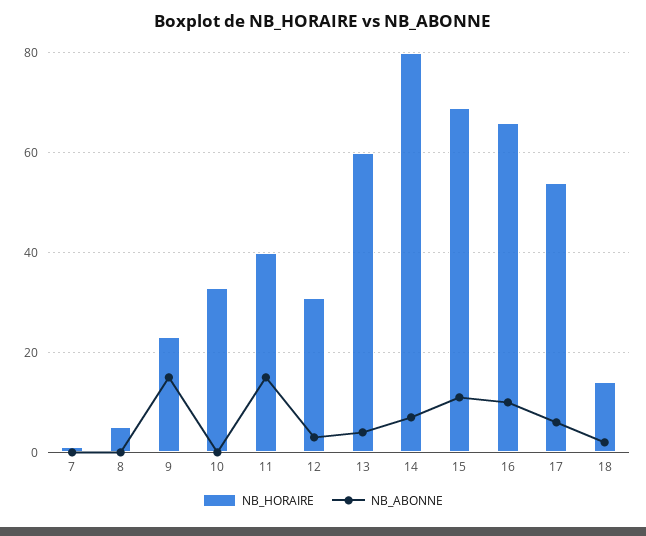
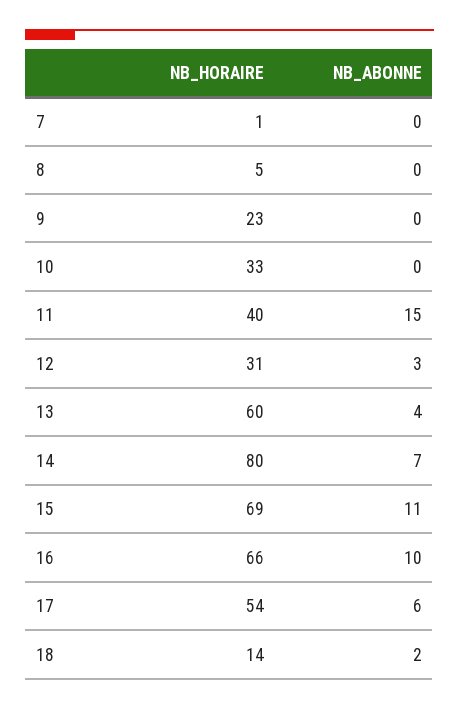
  {
    "NB_HORAIRE": {
      "7": 1,
      "8": 5,
      "9": 23,
      "10": 33,
      "11": 40,
      "12": 31,
      "13": 60,
      "14": 80,
      "15": 69,
      "16": 66,
      "17": 54,
      "18": 14
    },
    "NB_ABONNE": {
      "7": 0,
      "8": 0,
-     "9": 15,
+     "9": 0,
      "10": 0,
      "11": 15,
      "12": 3,
      "13": 4,
      "14": 7,
      "15": 11,
      "16": 10,
      "17": 6,
      "18": 2
    }
  }

